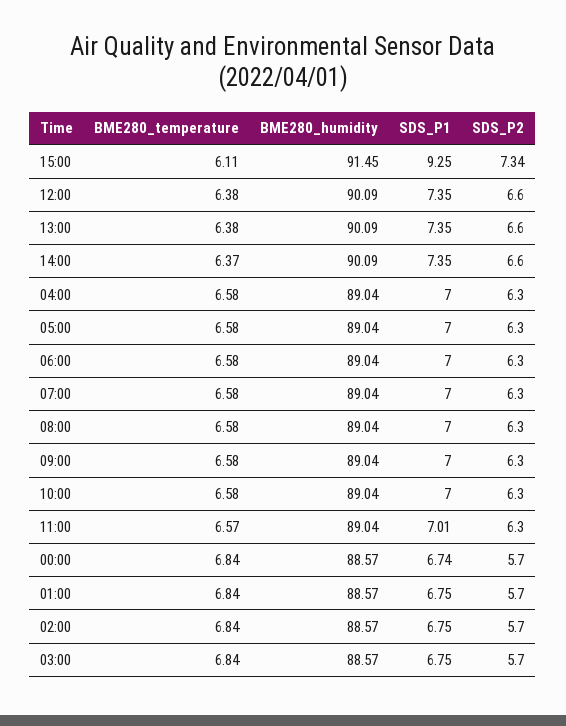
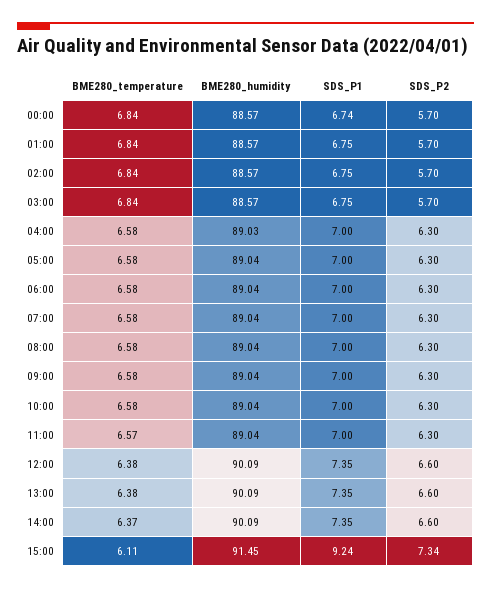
  {
    "BME280_temperature": {
      "15:00": 6.11,
      "12:00": 6.38,
      "13:00": 6.38,
      "14:00": 6.37,
      "04:00": 6.58,
      "05:00": 6.58,
      "06:00": 6.58,
      "07:00": 6.58,
      "08:00": 6.58,
      "09:00": 6.58,
      "10:00": 6.58,
      "11:00": 6.57,
      "00:00": 6.84,
      "01:00": 6.84,
      "02:00": 6.84,
      "03:00": 6.84
    },
    "BME280_humidity": {
      "15:00": 91.45,
      "12:00": 90.09,
      "13:00": 90.09,
      "14:00": 90.09,
-     "04:00": 89.04,
+     "04:00": 89.03,
      "05:00": 89.04,
      "06:00": 89.04,
      "07:00": 89.04,
      "08:00": 89.04,
      "09:00": 89.04,
      "10:00": 89.04,
      "11:00": 89.04,
      "00:00": 88.57,
      "01:00": 88.57,
      "02:00": 88.57,
      "03:00": 88.57
    },
    "SDS_P1": {
-     "15:00": 9.25,
+     "15:00": 9.24,
      "12:00": 7.35,
      "13:00": 7.35,
      "14:00": 7.35,
      "04:00": 7,
      "05:00": 7,
      "06:00": 7,
      "07:00": 7,
      "08:00": 7,
      "09:00": 7,
      "10:00": 7,
-     "11:00": 7.01,
+     "11:00": 7,
      "00:00": 6.74,
      "01:00": 6.75,
      "02:00": 6.75,
      "03:00": 6.75
    },
    "SDS_P2": {
      "15:00": 7.34,
      "12:00": 6.6,
      "13:00": 6.6,
      "14:00": 6.6,
      "04:00": 6.3,
      "05:00": 6.3,
      "06:00": 6.3,
      "07:00": 6.3,
      "08:00": 6.3,
      "09:00": 6.3,
      "10:00": 6.3,
      "11:00": 6.3,
      "00:00": 5.7,
      "01:00": 5.7,
      "02:00": 5.7,
      "03:00": 5.7
    }
  }

